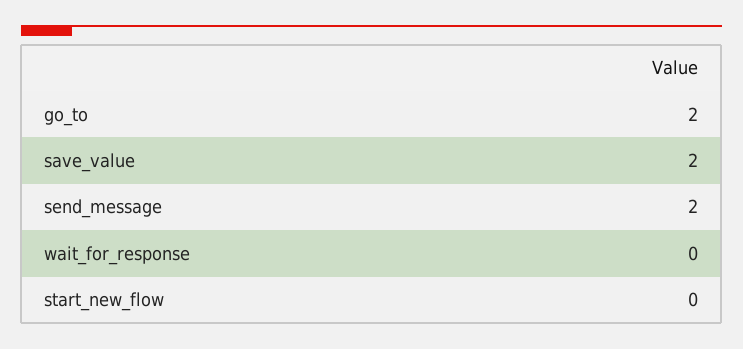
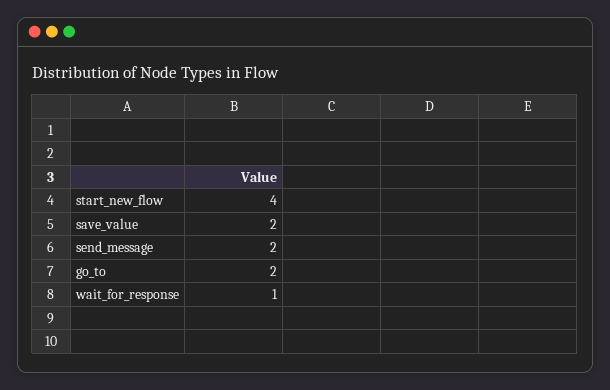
  {
    "go_to": 2,
    "save_value": 2,
    "send_message": 2,
-   "wait_for_response": 0,
+   "wait_for_response": 1,
-   "start_new_flow": 0
+   "start_new_flow": 4
  }

